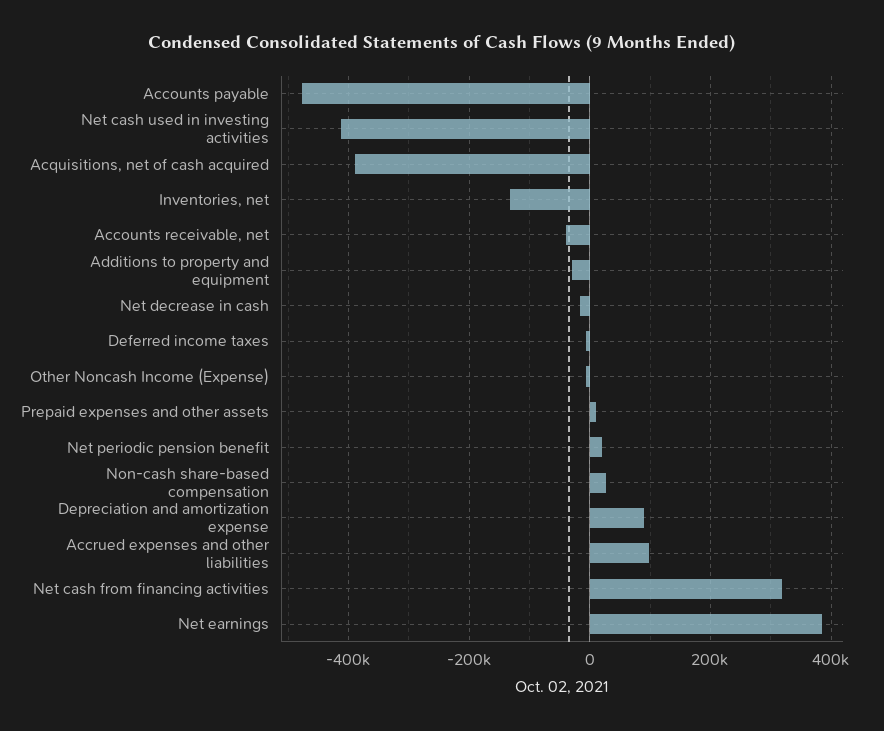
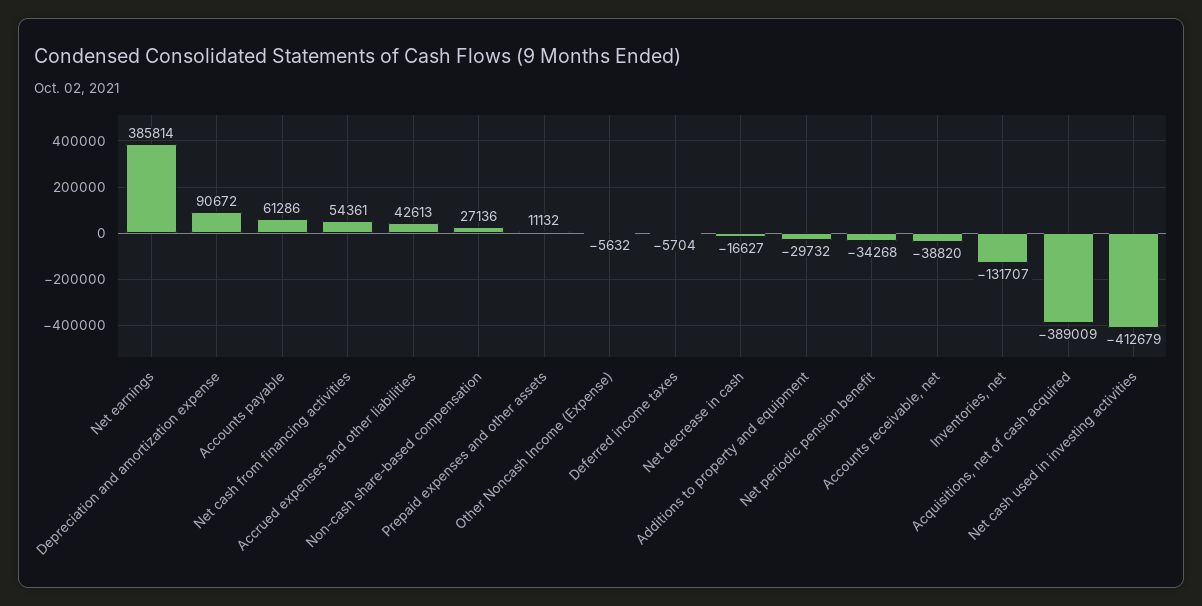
  {
-   "Accounts payable": -480000,
+   "Accounts payable": 61286,
    "Net cash used in investing activities": -412679,
    "Acquisitions, net of cash acquired": -389009,
    "Inventories, net": -131707,
    "Accounts receivable, net": -38820,
    "Additions to property and equipment": -29732,
    "Net decrease in cash": -16627,
    "Deferred income taxes": -5704,
    "Other Noncash Income (Expense)": -5632,
    "Prepaid expenses and other assets": 11132,
-   "Net periodic pension benefit": 20000,
+   "Net periodic pension benefit": -34268,
    "Non-cash share-based compensation": 27136,
    "Depreciation and amortization expense": 90672,
-   "Accrued expenses and other liabilities": 100000,
+   "Accrued expenses and other liabilities": 42613,
-   "Net cash from financing activities": 320000,
+   "Net cash from financing activities": 54361,
    "Net earnings": 385814
  }

